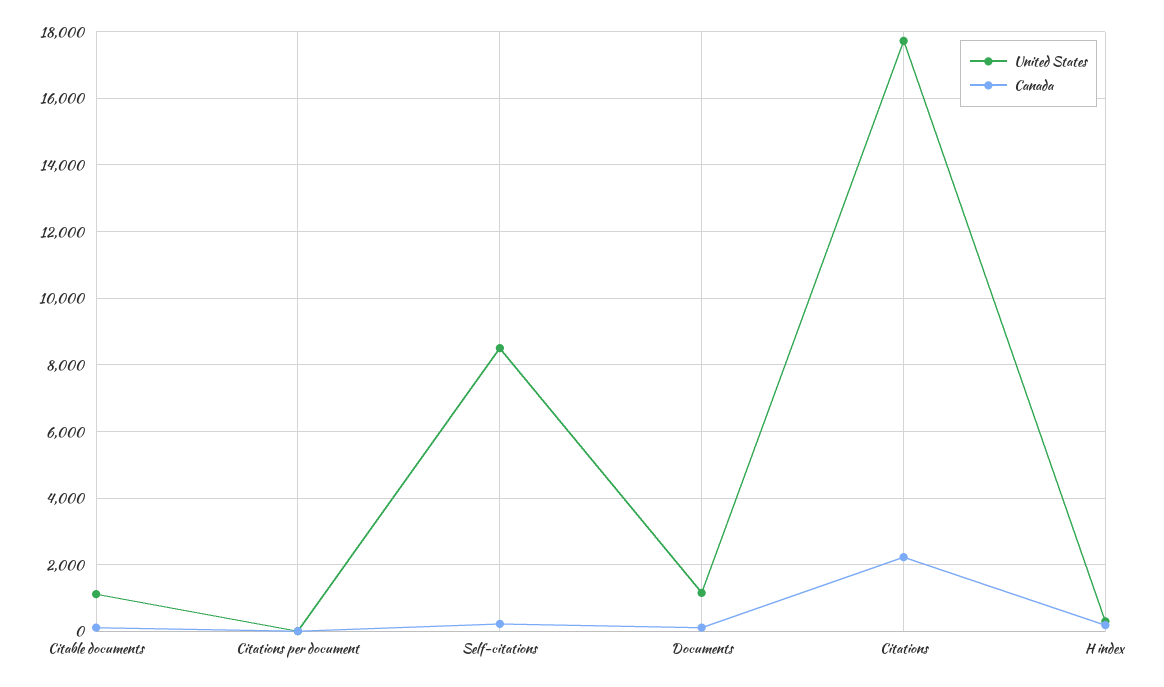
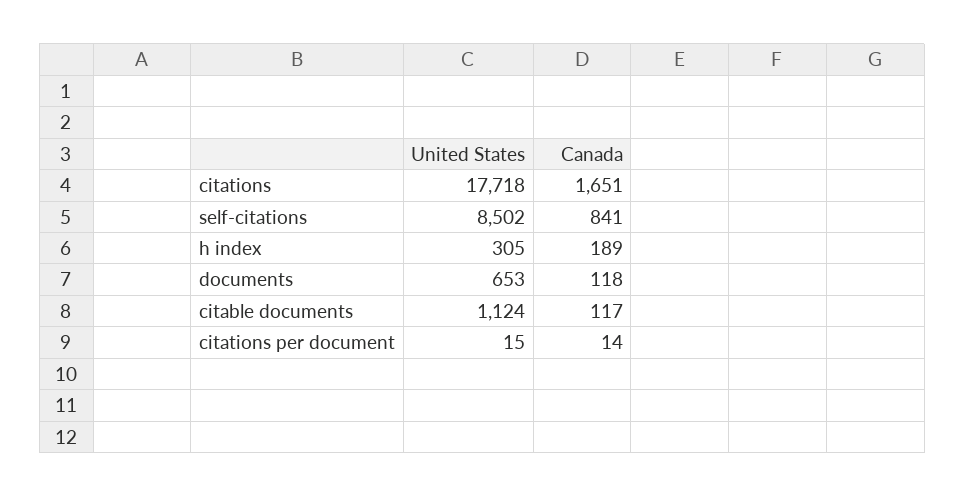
  {
    "United States": {
      "Citable documents": 1124,
      "Citations per document": 15,
      "Self-citations": 8502,
-     "Documents": 1200,
+     "Documents": 653,
      "Citations": 17718,
      "H index": 305
    },
    "Canada": {
      "Citable documents": 117,
      "Citations per document": 14,
-     "Self-citations": 200,
+     "Self-citations": 841,
      "Documents": 118,
-     "Citations": 2200,
+     "Citations": 1651,
      "H index": 189
    }
  }

